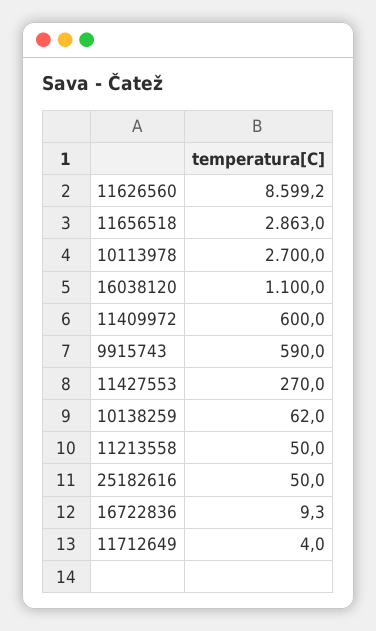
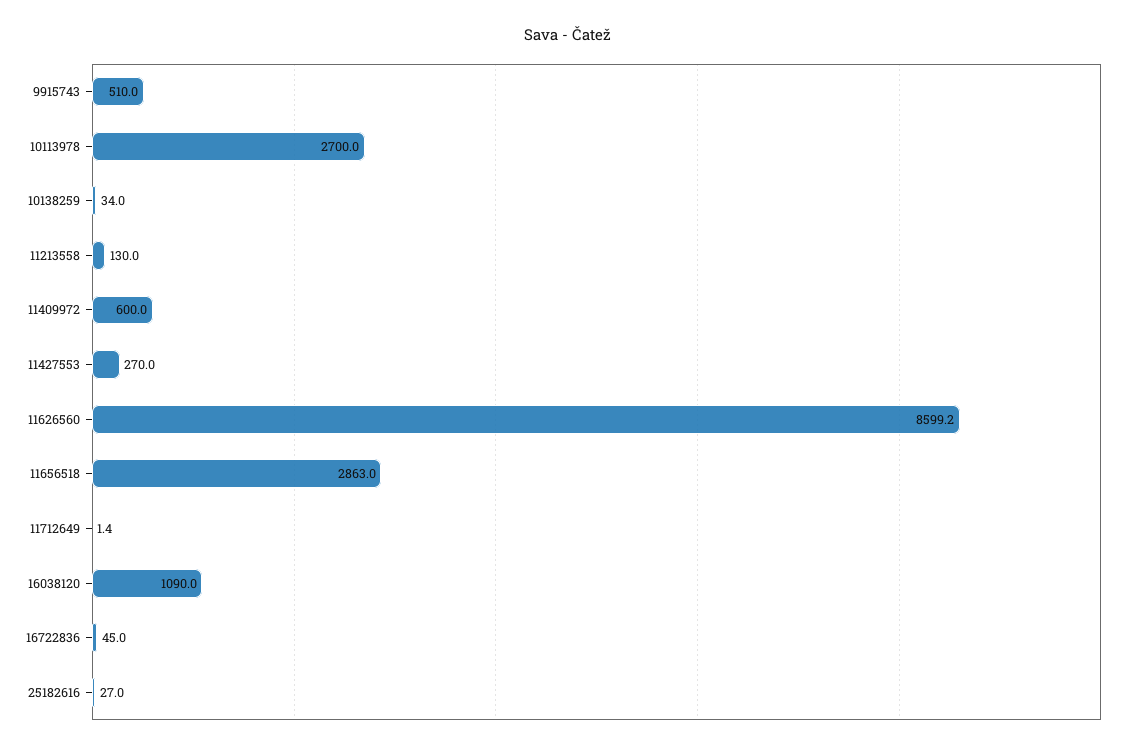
  {
    "11626560": 8599.2,
    "11656518": 2863,
    "10113978": 2700,
-   "16038120": 1100,
+   "16038120": 1090,
    "11409972": 600,
-   "9915743": 590,
+   "9915743": 510,
    "11427553": 270,
-   "10138259": 62,
+   "10138259": 34,
-   "11213558": 50,
+   "11213558": 130,
-   "25182616": 50,
+   "25182616": 27,
-   "16722836": 9.3,
+   "16722836": 45,
-   "11712649": 4
+   "11712649": 1.4
  }

